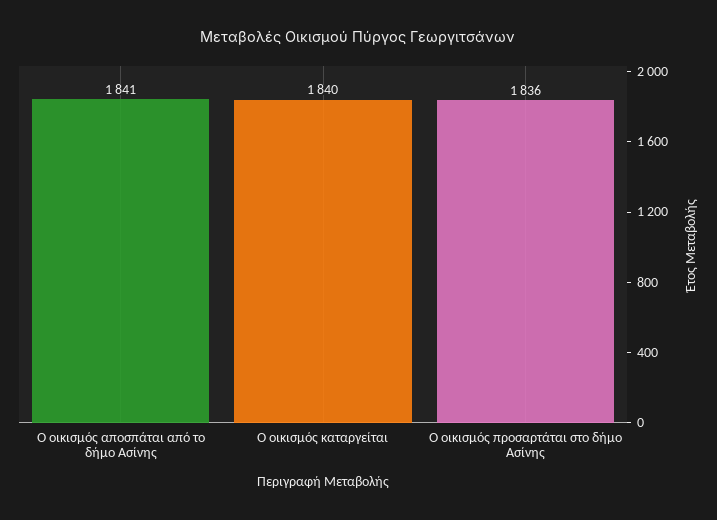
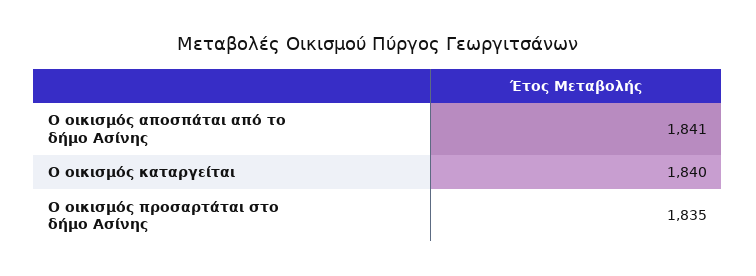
  {
    "Ο οικισμός αποσπάται από το δήμο Ασίνης": 1841,
    "Ο οικισμός καταργείται": 1840,
-   "Ο οικισμός προσαρτάται στο δήμο Ασίνης": 1836
+   "Ο οικισμός προσαρτάται στο δήμο Ασίνης": 1835
  }

